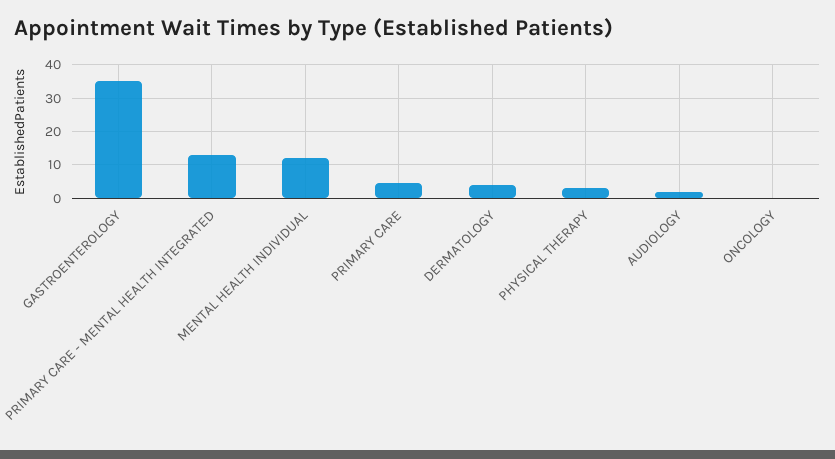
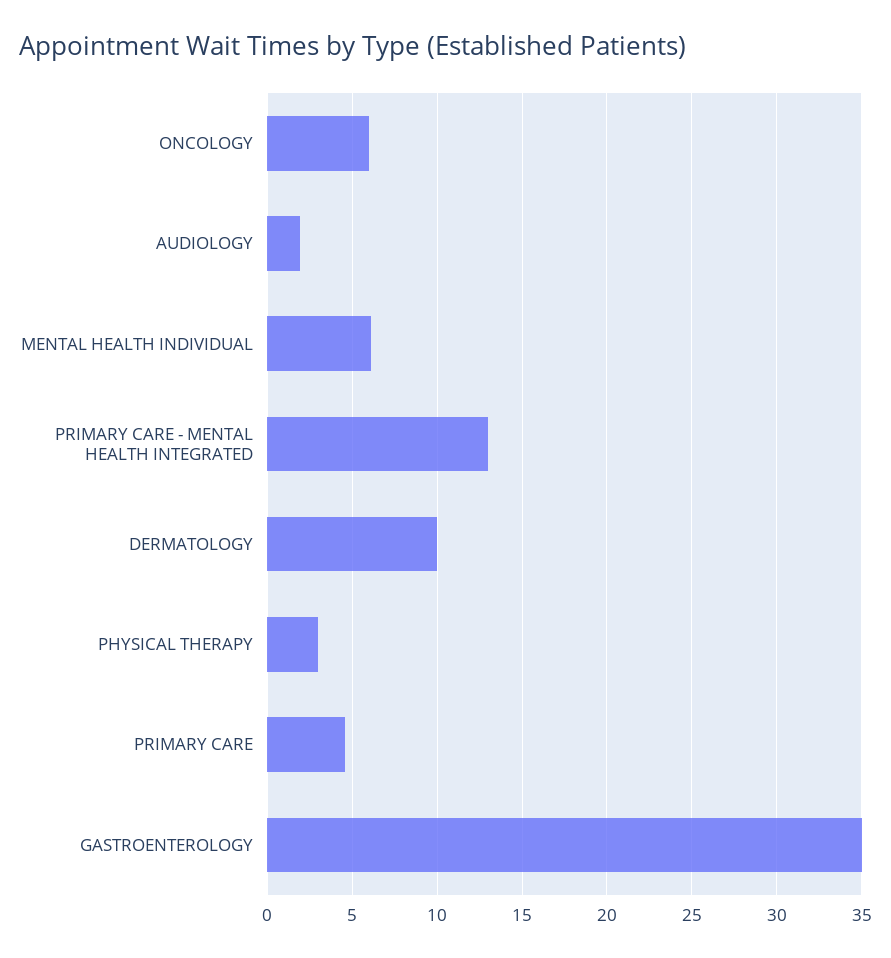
  {
    "GASTROENTEROLOGY": 35,
    "PRIMARY CARE - MENTAL HEALTH INTEGRATED": 13,
-   "MENTAL HEALTH INDIVIDUAL": 12,
+   "MENTAL HEALTH INDIVIDUAL": 6,
    "PRIMARY CARE": 4.5,
-   "DERMATOLOGY": 4,
+   "DERMATOLOGY": 10,
    "PHYSICAL THERAPY": 3,
    "AUDIOLOGY": 2,
-   "ONCOLOGY": 0
+   "ONCOLOGY": 6
  }

